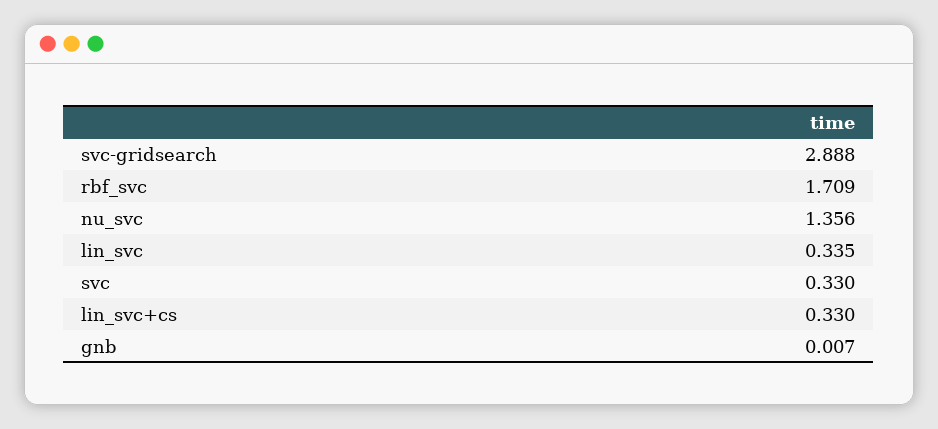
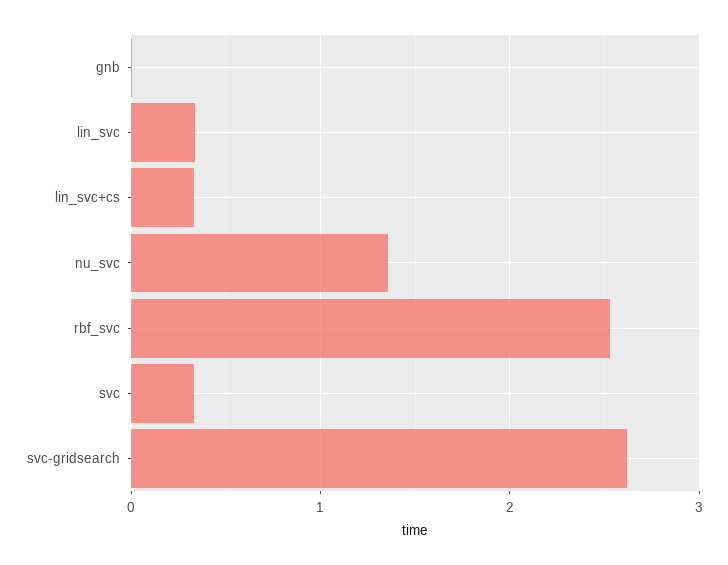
  {
-   "svc-gridsearch": 2.888,
+   "svc-gridsearch": 2.6,
-   "rbf_svc": 1.709,
+   "rbf_svc": 2.5,
    "nu_svc": 1.356,
    "lin_svc": 0.335,
    "svc": 0.33,
    "lin_svc+cs": 0.33,
    "gnb": 0.007
  }

